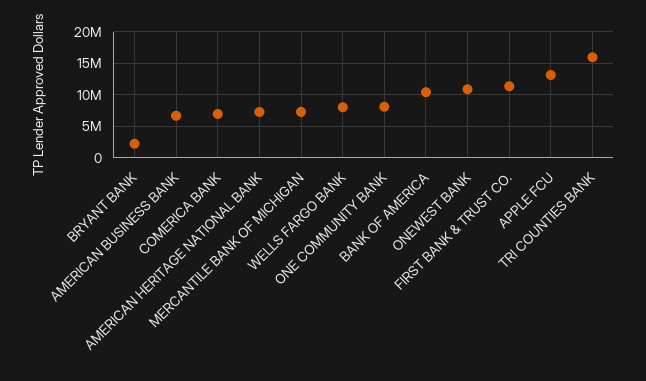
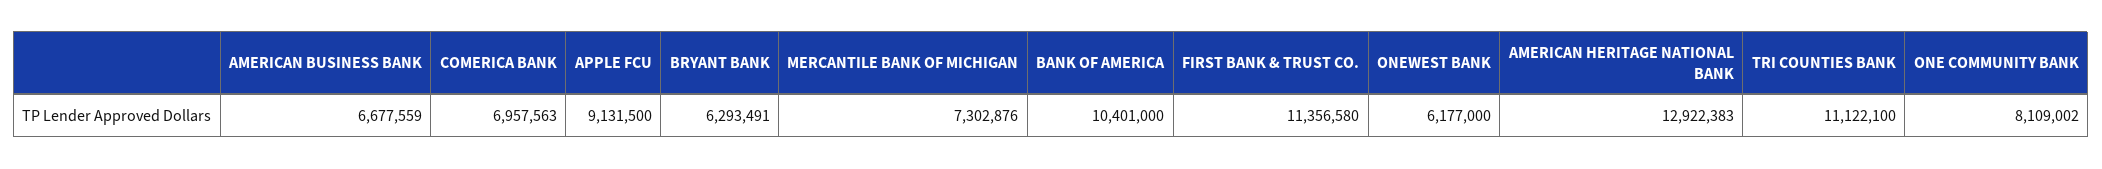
  {
-   "BRYANT BANK": 2000000,
+   "BRYANT BANK": 6293491,
    "AMERICAN BUSINESS BANK": 6677559,
    "COMERICA BANK": 6957563,
-   "AMERICAN HERITAGE NATIONAL BANK": 7000000,
+   "AMERICAN HERITAGE NATIONAL BANK": 12922383,
    "MERCANTILE BANK OF MICHIGAN": 7302876,
-   "WELLS FARGO BANK": 8000000,
    "ONE COMMUNITY BANK": 8109002,
    "BANK OF AMERICA": 10401000,
-   "ONEWEST BANK": 11000000,
+   "ONEWEST BANK": 6177000,
    "FIRST BANK & TRUST CO.": 11356580,
-   "APPLE FCU": 13000000,
+   "APPLE FCU": 9131500,
-   "TRI COUNTIES BANK": 16000000
+   "TRI COUNTIES BANK": 11122100
  }

